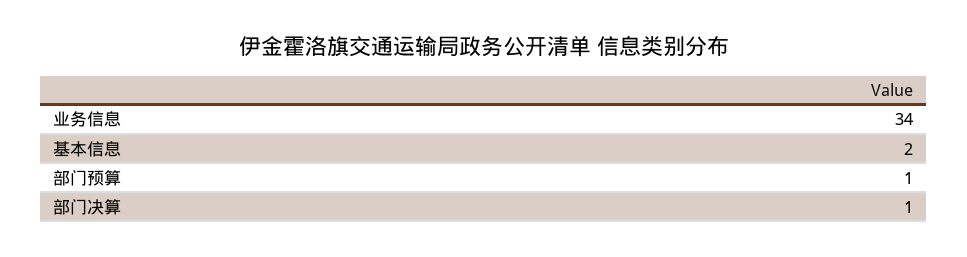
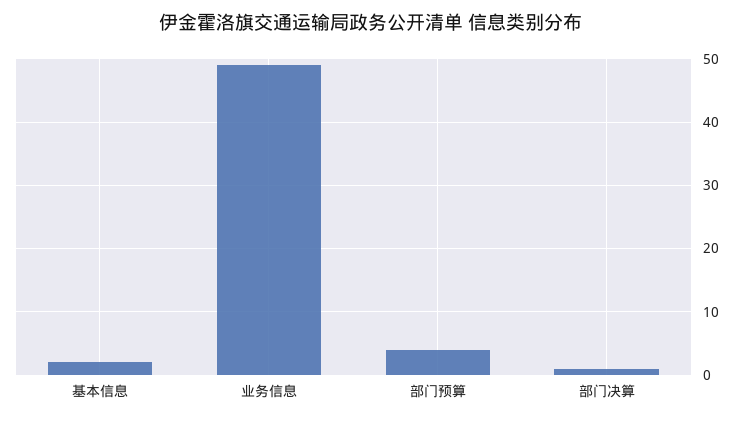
  {
-   "业务信息": 34,
+   "业务信息": 49,
    "基本信息": 2,
-   "部门预算": 1,
+   "部门预算": 4,
    "部门决算": 1
  }

